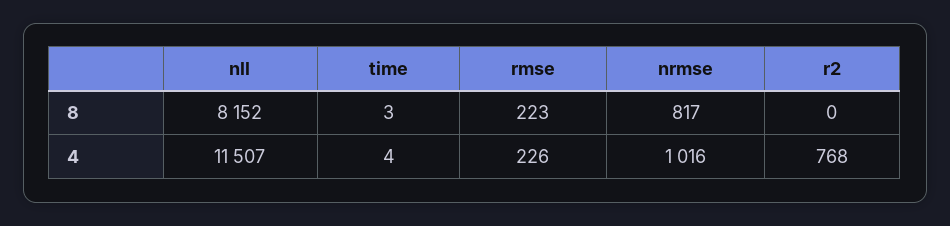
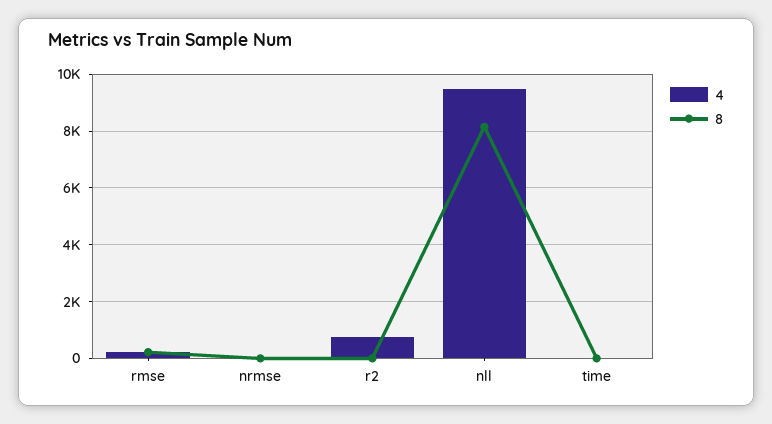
  {
    "8": {
      "nll": 8152,
      "time": 3,
      "rmse": 223,
-     "nrmse": 817,
+     "nrmse": 0,
      "r2": 0
    },
    "4": {
-     "nll": 11507,
+     "nll": 9500,
      "time": 4,
      "rmse": 226,
-     "nrmse": 1016,
+     "nrmse": 0,
      "r2": 768
    }
  }

